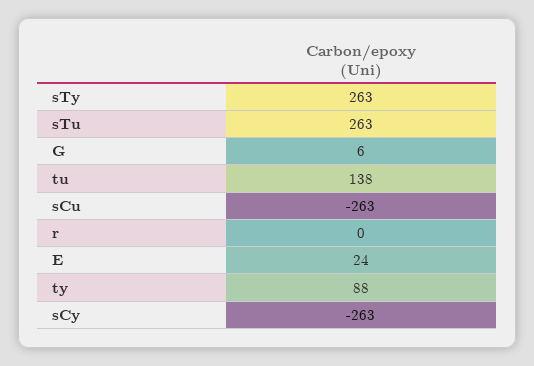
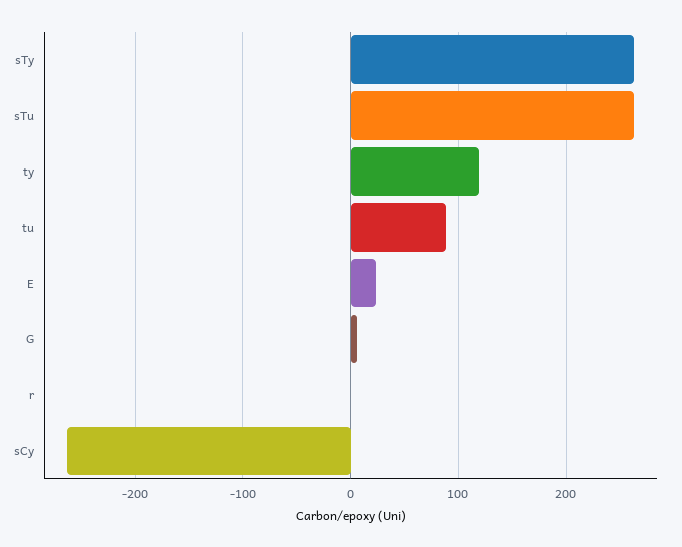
  {
    "sTy": 263,
    "sTu": 263,
    "G": 6,
-   "tu": 138,
+   "tu": 90,
-   "sCu": -263,
    "r": 0,
    "E": 24,
-   "ty": 88,
+   "ty": 120,
    "sCy": -263
  }

